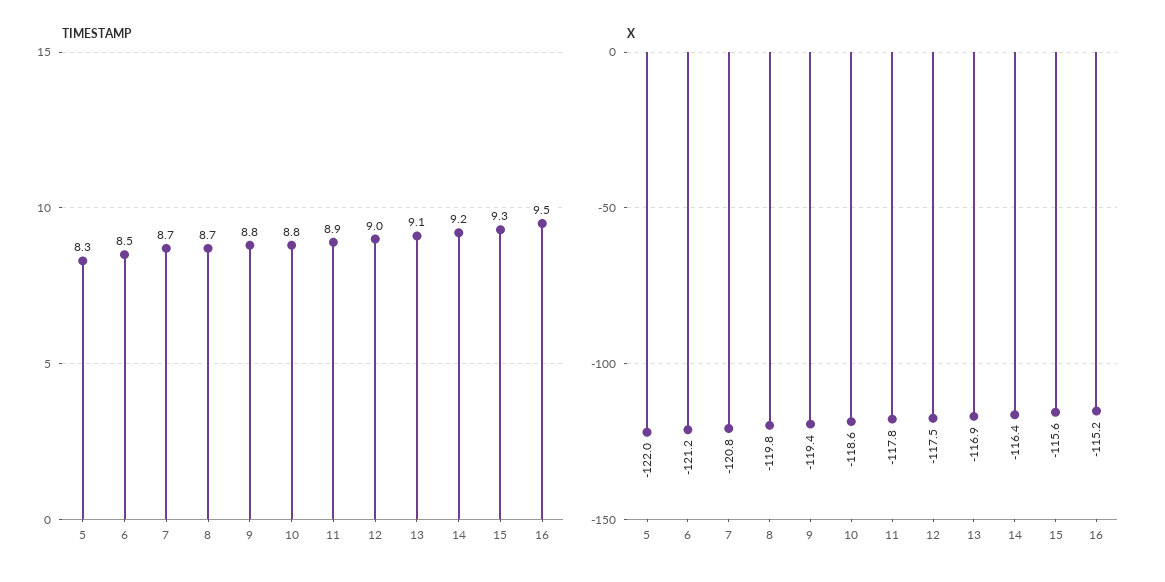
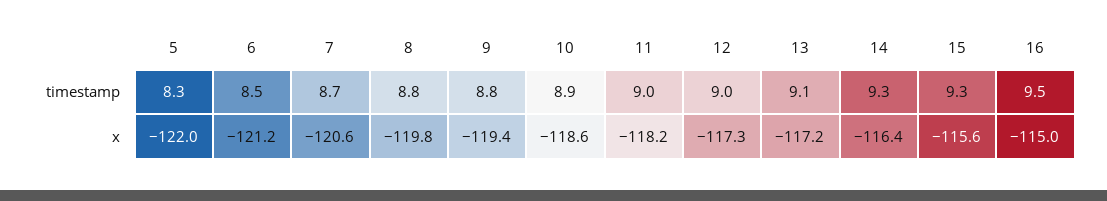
  {
    "TIMESTAMP": {
      "5": 8.3,
      "6": 8.5,
      "7": 8.7,
-     "8": 8.7,
+     "8": 8.8,
      "9": 8.8,
-     "10": 8.8,
+     "10": 8.9,
-     "11": 8.9,
+     "11": 9,
      "12": 9,
      "13": 9.1,
-     "14": 9.2,
+     "14": 9.3,
      "15": 9.3,
      "16": 9.5
    },
    "X": {
      "5": -122,
      "6": -121.2,
-     "7": -120.8,
+     "7": -120.6,
      "8": -119.8,
      "9": -119.4,
      "10": -118.6,
-     "11": -117.8,
+     "11": -118.2,
-     "12": -117.5,
+     "12": -117.3,
-     "13": -116.9,
+     "13": -117.2,
      "14": -116.4,
      "15": -115.6,
-     "16": -115.2
+     "16": -115
    }
  }

